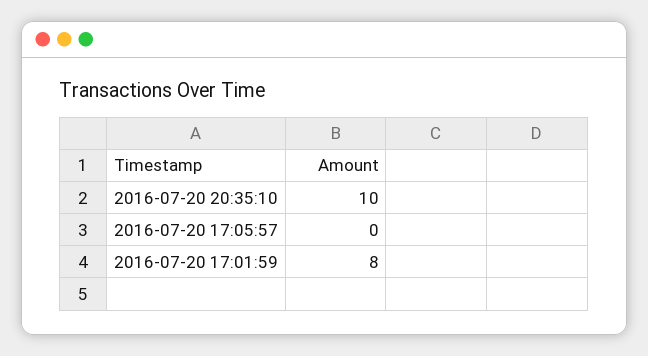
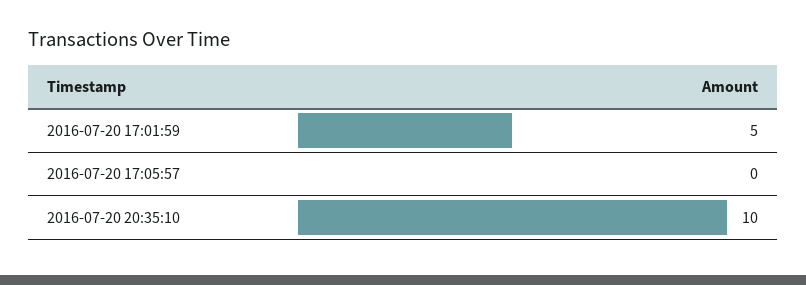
  {
    "2016-07-20 20:35:10": 10,
    "2016-07-20 17:05:57": 0,
-   "2016-07-20 17:01:59": 8
+   "2016-07-20 17:01:59": 5
  }

